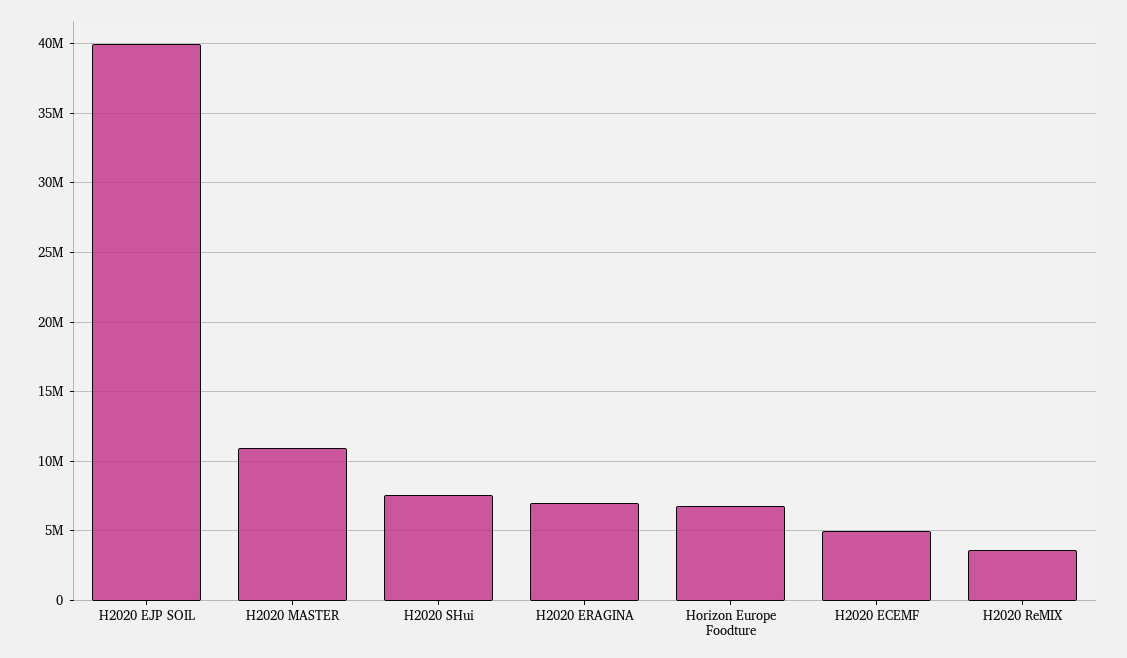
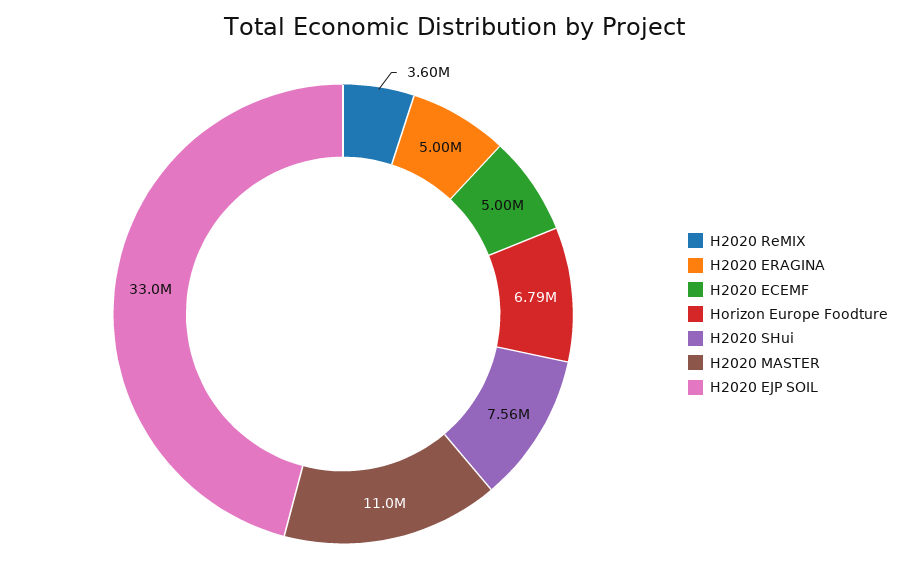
  {
-   "H2020 EJP SOIL": 40000000,
+   "H2020 EJP SOIL": 33000000,
    "H2020 MASTER": 11000000,
    "H2020 SHui": 7560000,
-   "H2020 ERAGINA": 7000000,
+   "H2020 ERAGINA": 5000000,
    "Horizon Europe Foodture": 6790000,
    "H2020 ECEMF": 5000000,
    "H2020 ReMIX": 3600000
  }

